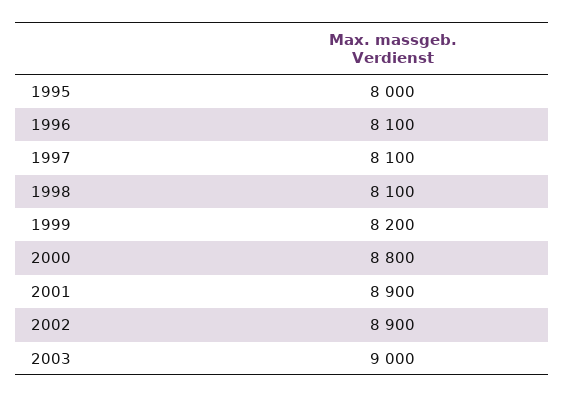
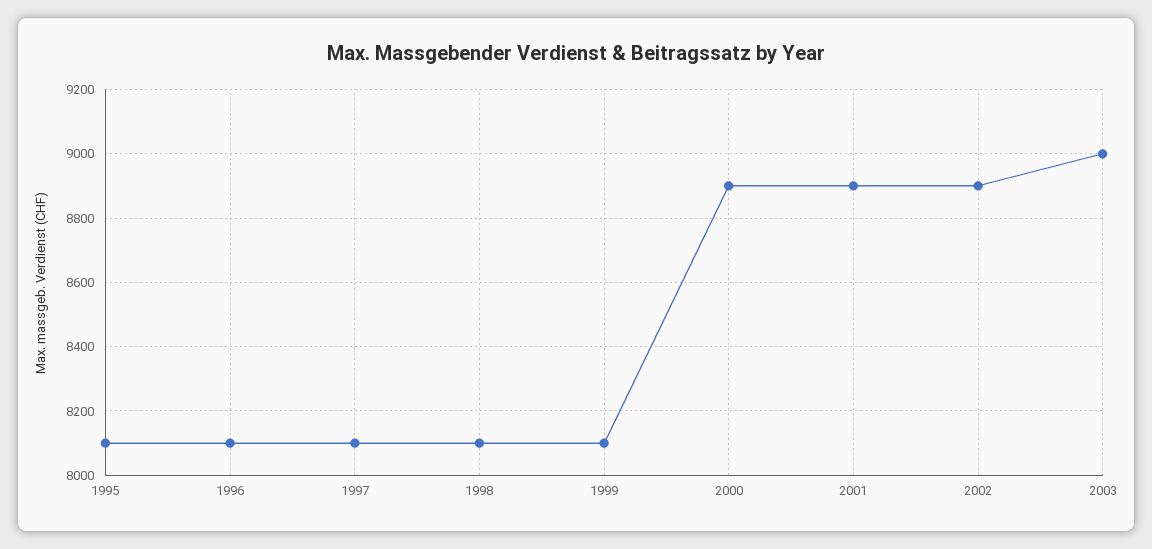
  {
-   "1995": 8000,
+   "1995": 8100,
    "1996": 8100,
    "1997": 8100,
    "1998": 8100,
-   "1999": 8200,
+   "1999": 8100,
-   "2000": 8800,
+   "2000": 8900,
    "2001": 8900,
    "2002": 8900,
    "2003": 9000
  }

